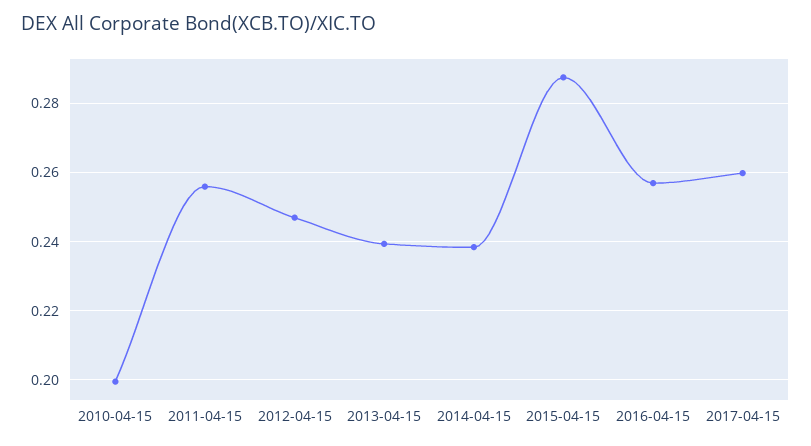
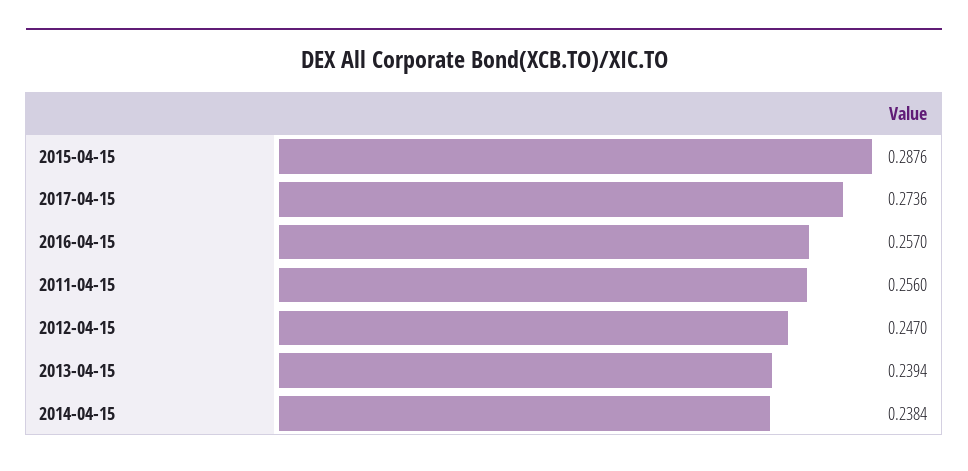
  {
-   "2010-04-15": 0.2,
    "2011-04-15": 0.256,
    "2012-04-15": 0.247,
    "2013-04-15": 0.2394,
    "2014-04-15": 0.2384,
    "2015-04-15": 0.2876,
    "2016-04-15": 0.257,
-   "2017-04-15": 0.26
+   "2017-04-15": 0.2736
  }

